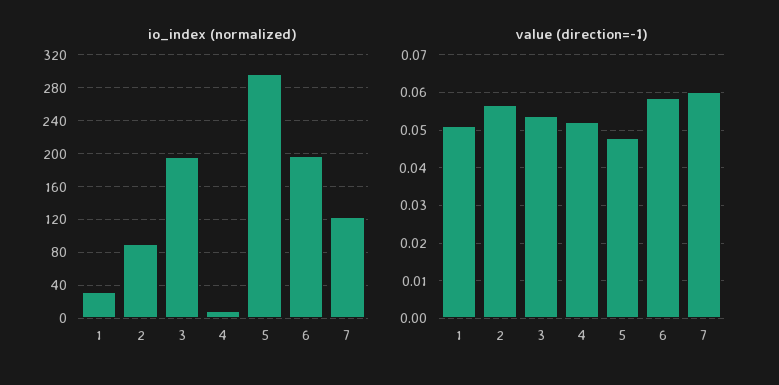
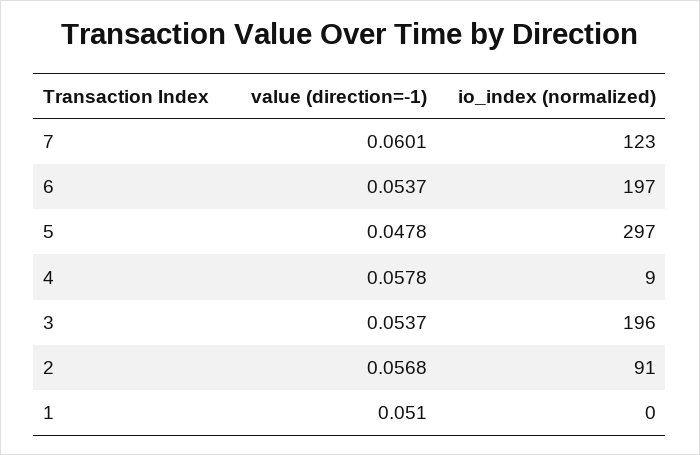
  {
    "io_index (normalized)": {
-     "1": 30,
+     "1": 0,
      "2": 91,
      "3": 196,
      "4": 9,
      "5": 297,
      "6": 197,
      "7": 123
    },
    "value (direction=-1)": {
      "1": 0.051,
      "2": 0.0568,
      "3": 0.0537,
-     "4": 0.052,
+     "4": 0.0578,
      "5": 0.0478,
-     "6": 0.058,
+     "6": 0.0537,
      "7": 0.0601
    }
  }

